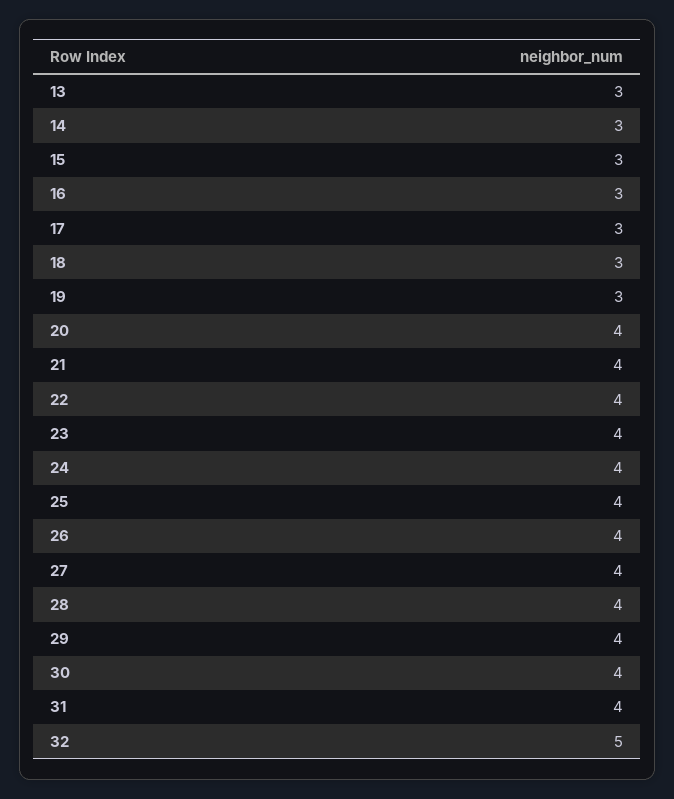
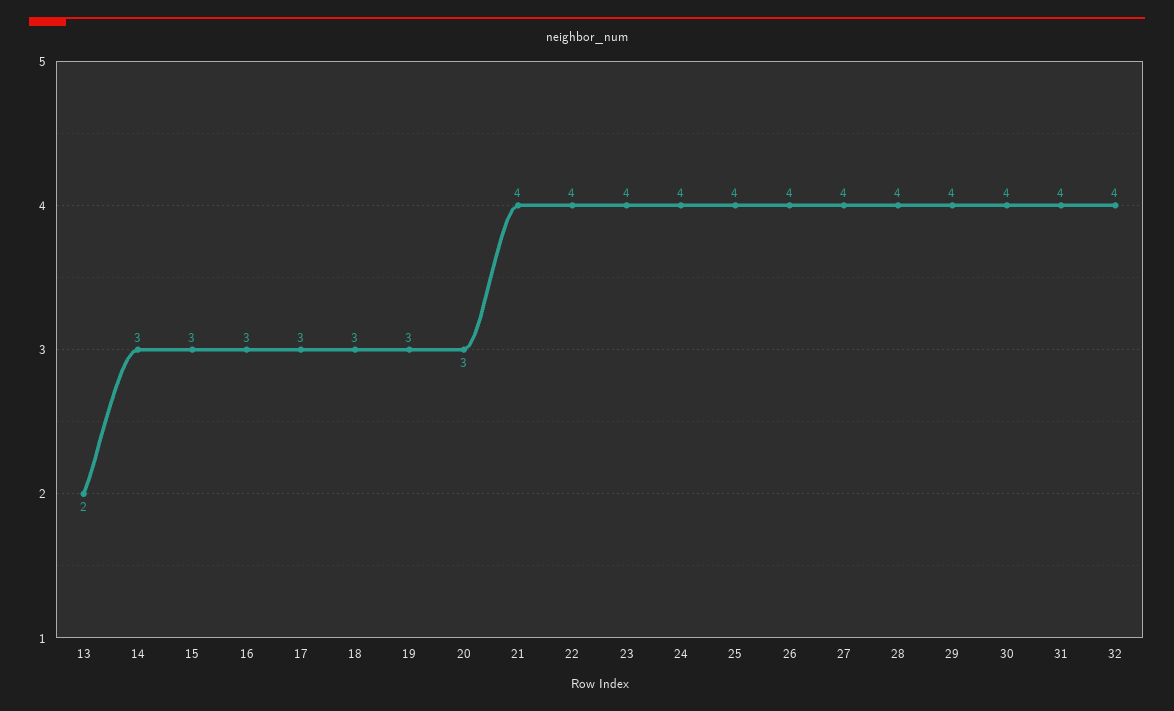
  {
-   "13": 3,
+   "13": 2,
    "14": 3,
    "15": 3,
    "16": 3,
    "17": 3,
    "18": 3,
    "19": 3,
-   "20": 4,
+   "20": 3,
    "21": 4,
    "22": 4,
    "23": 4,
    "24": 4,
    "25": 4,
    "26": 4,
    "27": 4,
    "28": 4,
    "29": 4,
    "30": 4,
    "31": 4,
-   "32": 5
+   "32": 4
  }

